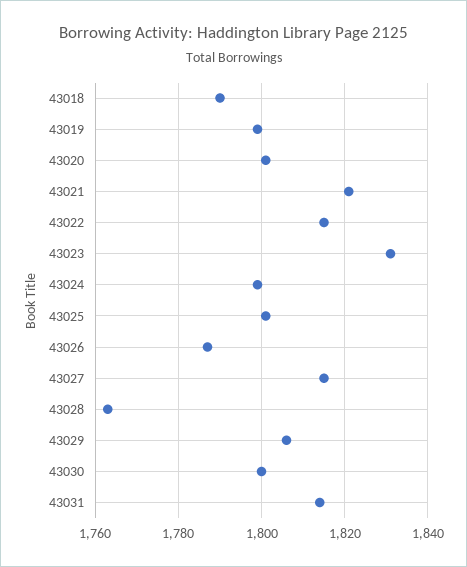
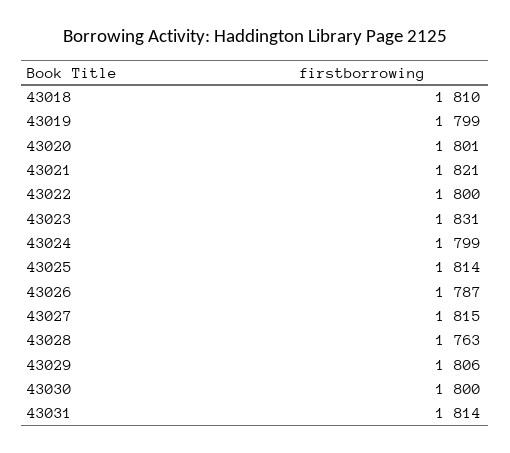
  {
-   "43018": 1790,
+   "43018": 1810,
    "43019": 1799,
    "43020": 1801,
    "43021": 1821,
-   "43022": 1815,
+   "43022": 1800,
    "43023": 1831,
    "43024": 1799,
-   "43025": 1800,
+   "43025": 1814,
    "43026": 1787,
    "43027": 1815,
    "43028": 1763,
    "43029": 1806,
    "43030": 1800,
    "43031": 1814
  }

